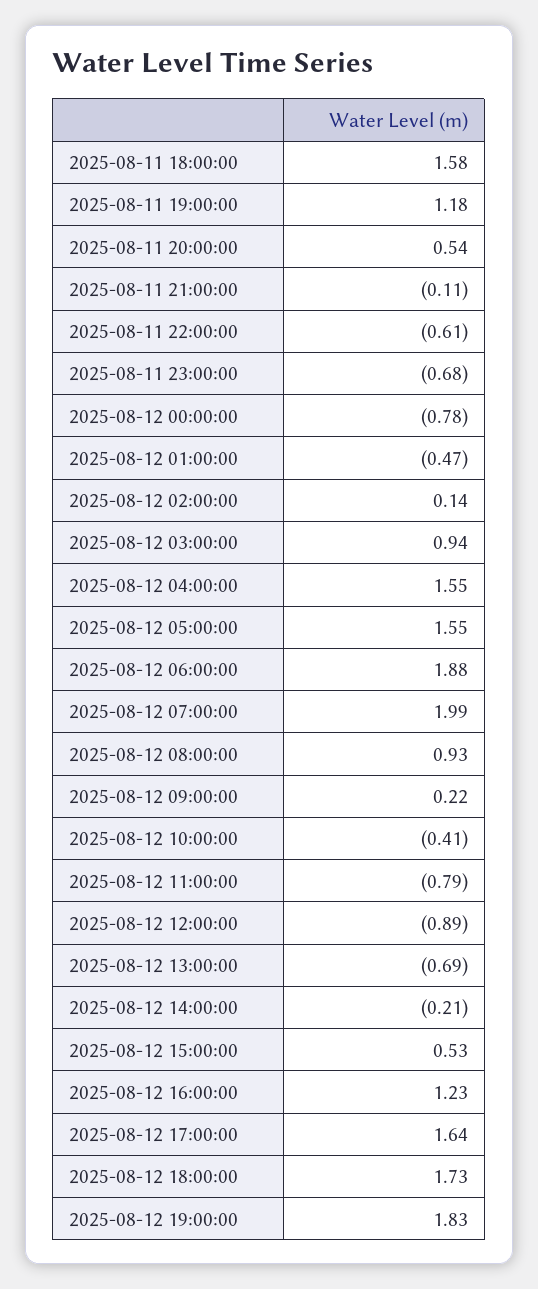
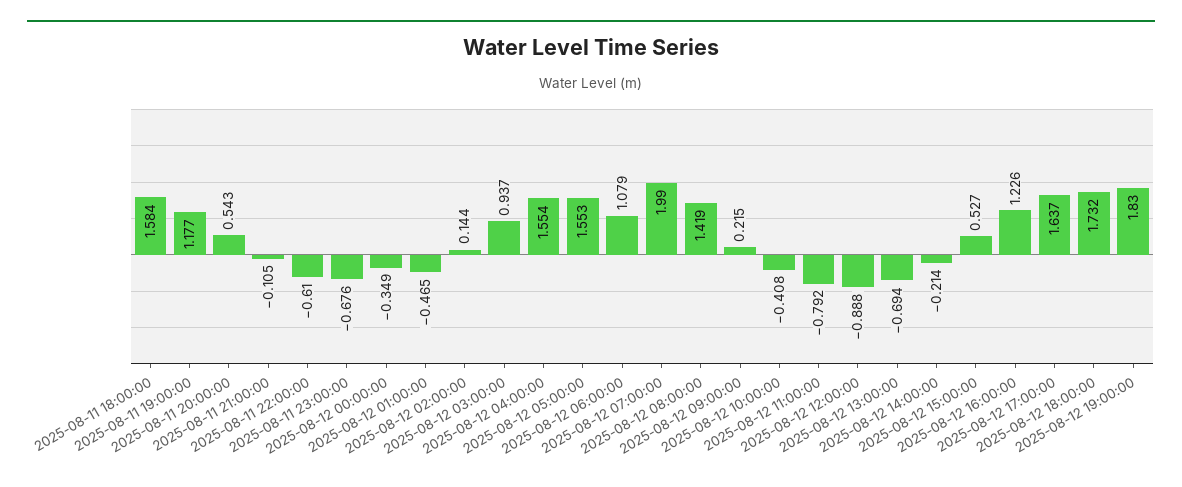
  {
    "2025-08-11 18:00:00": 1.584,
    "2025-08-11 19:00:00": 1.177,
    "2025-08-11 20:00:00": 0.543,
    "2025-08-11 21:00:00": -0.105,
    "2025-08-11 22:00:00": -0.61,
    "2025-08-11 23:00:00": -0.676,
-   "2025-08-12 00:00:00": -0.78,
+   "2025-08-12 00:00:00": -0.349,
    "2025-08-12 01:00:00": -0.465,
    "2025-08-12 02:00:00": 0.144,
    "2025-08-12 03:00:00": 0.937,
    "2025-08-12 04:00:00": 1.554,
    "2025-08-12 05:00:00": 1.553,
-   "2025-08-12 06:00:00": 1.88,
+   "2025-08-12 06:00:00": 1.079,
    "2025-08-12 07:00:00": 1.99,
-   "2025-08-12 08:00:00": 0.93,
+   "2025-08-12 08:00:00": 1.419,
    "2025-08-12 09:00:00": 0.215,
    "2025-08-12 10:00:00": -0.408,
    "2025-08-12 11:00:00": -0.792,
    "2025-08-12 12:00:00": -0.888,
    "2025-08-12 13:00:00": -0.694,
    "2025-08-12 14:00:00": -0.214,
    "2025-08-12 15:00:00": 0.527,
    "2025-08-12 16:00:00": 1.226,
    "2025-08-12 17:00:00": 1.637,
    "2025-08-12 18:00:00": 1.732,
    "2025-08-12 19:00:00": 1.83
  }

